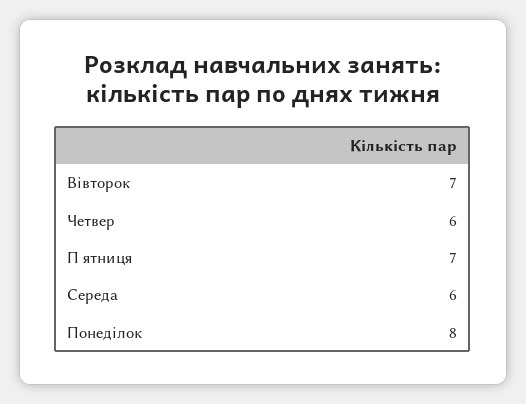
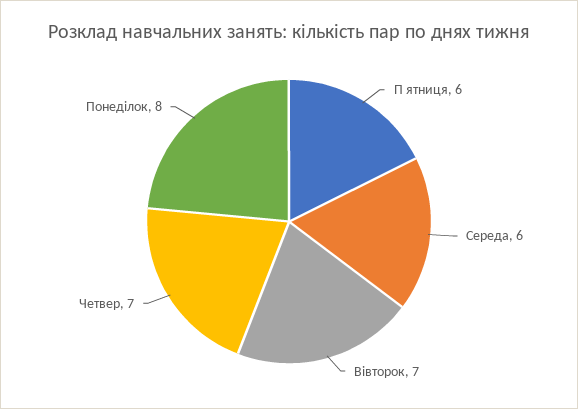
  {
    "Вівторок": 7,
-   "Четвер": 6,
+   "Четвер": 7,
-   "П ятниця": 7,
+   "П ятниця": 6,
    "Середа": 6,
    "Понеділок": 8
  }

